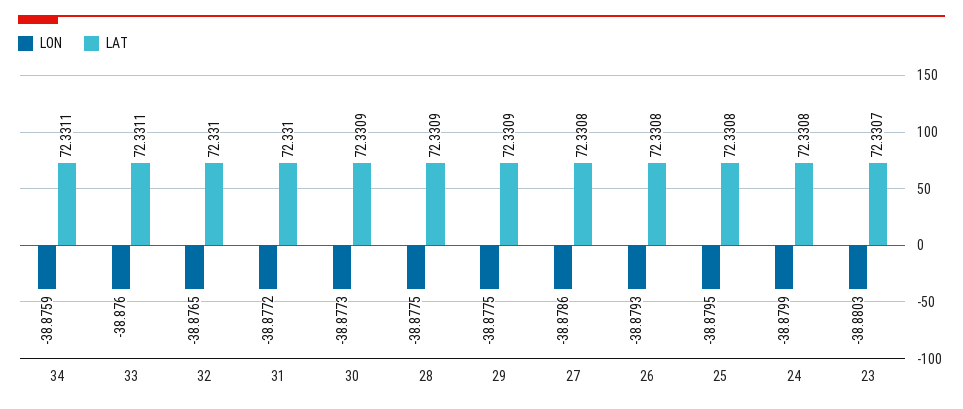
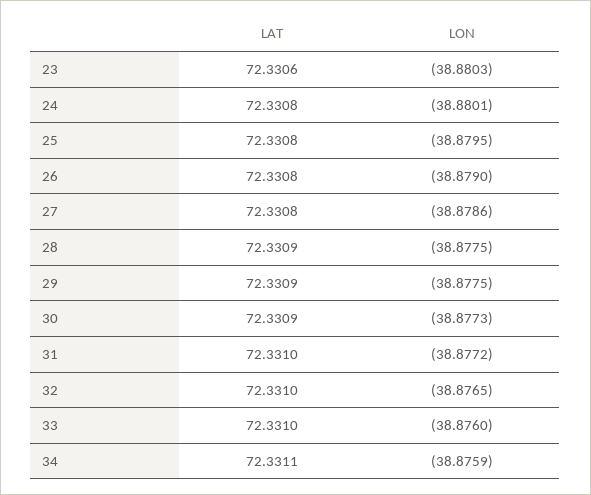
  {
    "LON": {
      "34": -38.8759,
      "33": -38.876,
      "32": -38.8765,
      "31": -38.8772,
      "30": -38.8773,
      "28": -38.8775,
      "29": -38.8775,
      "27": -38.8786,
-     "26": -38.8793,
+     "26": -38.879,
      "25": -38.8795,
-     "24": -38.8799,
+     "24": -38.8801,
      "23": -38.8803
    },
    "LAT": {
      "34": 72.3311,
-     "33": 72.3311,
+     "33": 72.331,
      "32": 72.331,
      "31": 72.331,
      "30": 72.3309,
      "28": 72.3309,
      "29": 72.3309,
      "27": 72.3308,
      "26": 72.3308,
      "25": 72.3308,
      "24": 72.3308,
-     "23": 72.3307
+     "23": 72.3306
    }
  }

